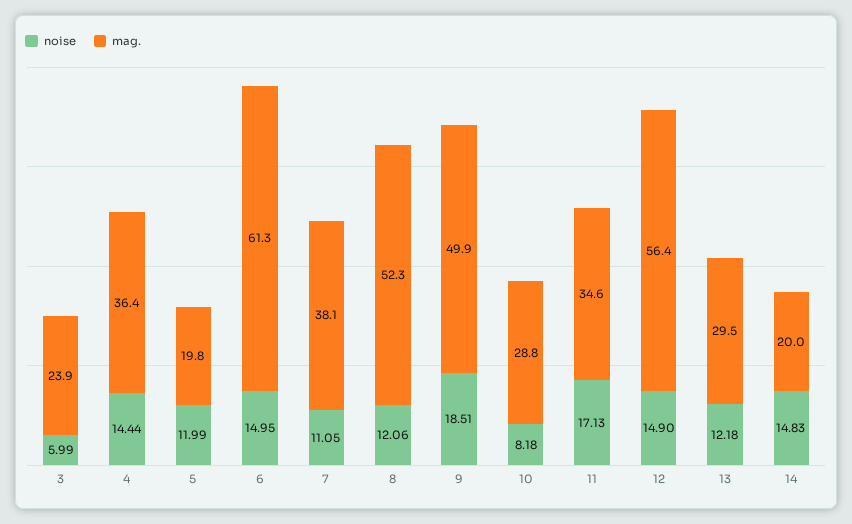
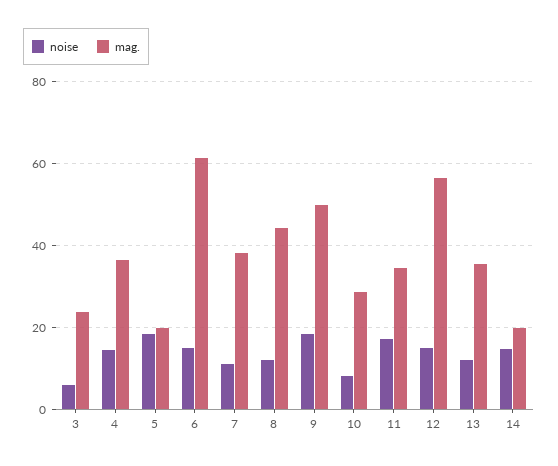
  {
    "noise": {
      "3": 5.99,
      "4": 14.44,
-     "5": 11.99,
+     "5": 18,
      "6": 14.95,
      "7": 11.05,
      "8": 12.06,
      "9": 18.51,
      "10": 8.18,
      "11": 17.13,
      "12": 14.9,
      "13": 12.18,
      "14": 14.83
    },
    "mag.": {
      "3": 23.9,
      "4": 36.4,
      "5": 19.8,
      "6": 61.3,
      "7": 38.1,
-     "8": 52.3,
+     "8": 44,
      "9": 49.9,
      "10": 28.8,
      "11": 34.6,
      "12": 56.4,
-     "13": 29.5,
+     "13": 36,
      "14": 20
    }
  }

